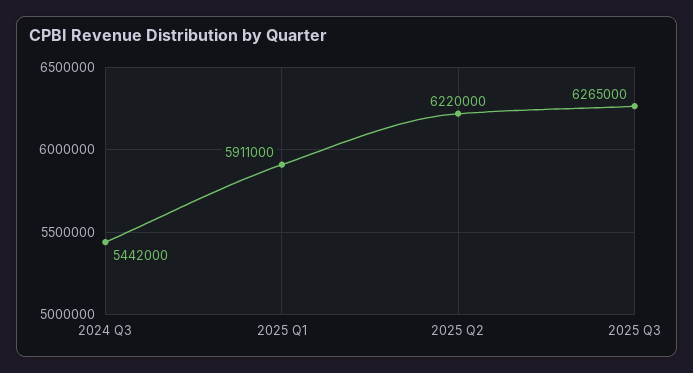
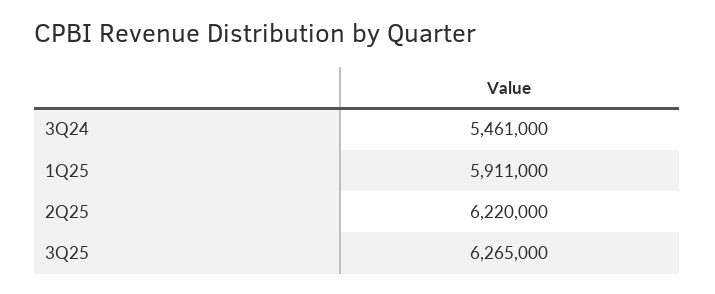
  {
-   "2024 Q3": 5442000,
+   "2024 Q3": 5461000,
    "2025 Q1": 5911000,
    "2025 Q2": 6220000,
    "2025 Q3": 6265000
  }

